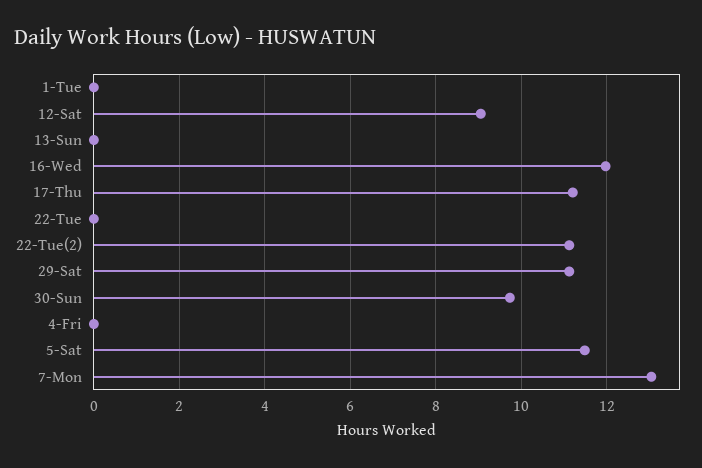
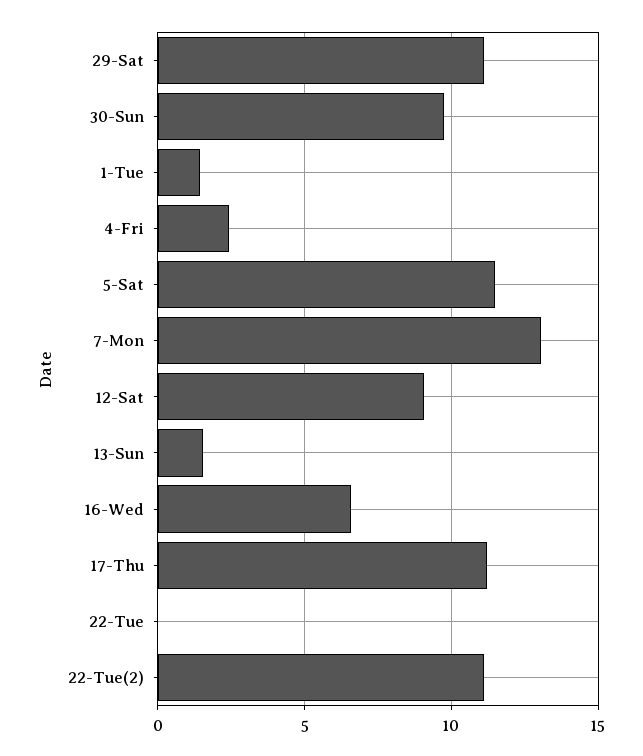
  {
-   "1-Tue": 0,
+   "1-Tue": 1.5,
    "12-Sat": 9,
-   "13-Sun": 0,
+   "13-Sun": 1.5,
-   "16-Wed": 12,
+   "16-Wed": 6.5,
    "17-Thu": 11.2,
    "22-Tue": 0,
    "22-Tue(2)": 11.2,
    "29-Sat": 11.2,
    "30-Sun": 9.8,
-   "4-Fri": 0,
+   "4-Fri": 2.5,
    "5-Sat": 11.4,
    "7-Mon": 13
  }

